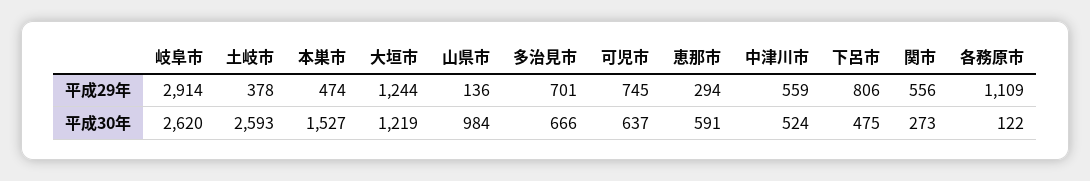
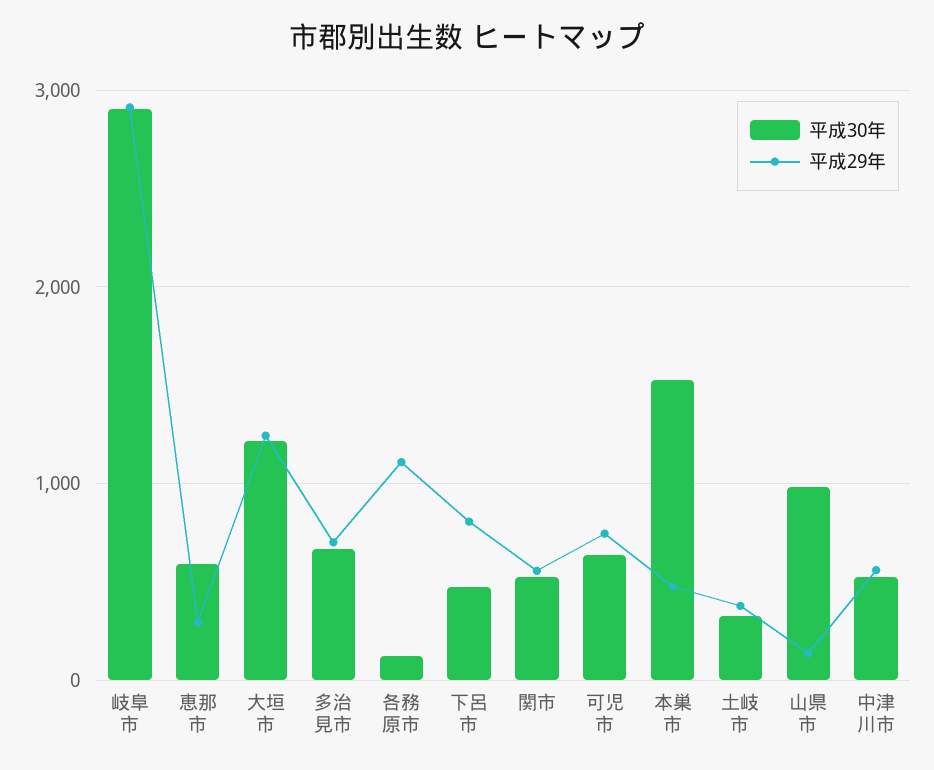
  {
    "平成29年": {
      "岐阜市": 2914,
      "土岐市": 378,
      "本巣市": 474,
      "大垣市": 1244,
      "山県市": 136,
      "多治見市": 701,
      "可児市": 745,
      "恵那市": 294,
      "中津川市": 559,
      "下呂市": 806,
      "関市": 556,
      "各務原市": 1109
    },
    "平成30年": {
-     "岐阜市": 2620,
+     "岐阜市": 2900,
-     "土岐市": 2593,
+     "土岐市": 300,
      "本巣市": 1527,
      "大垣市": 1219,
      "山県市": 984,
      "多治見市": 666,
      "可児市": 637,
      "恵那市": 591,
      "中津川市": 524,
      "下呂市": 475,
-     "関市": 273,
+     "関市": 500,
      "各務原市": 122
    }
  }

